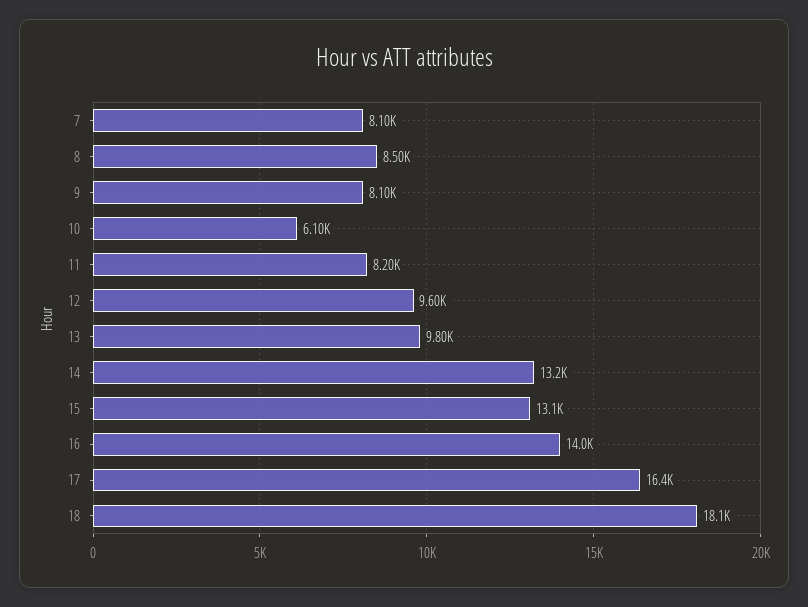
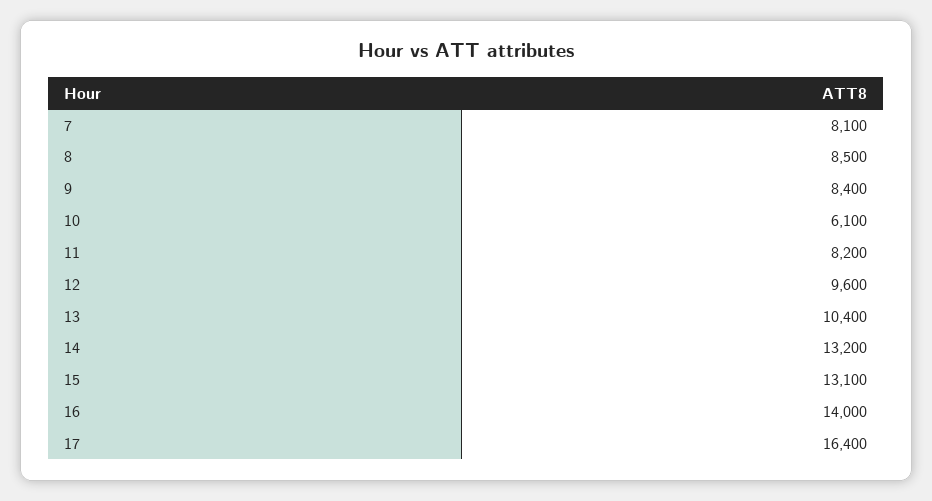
  {
    "7": 8100,
    "8": 8500,
-   "9": 8100,
+   "9": 8400,
    "10": 6100,
    "11": 8200,
    "12": 9600,
-   "13": 9800,
+   "13": 10400,
    "14": 13200,
    "15": 13100,
    "16": 14000,
-   "17": 16400,
+   "17": 16400
-   "18": 18100
  }

